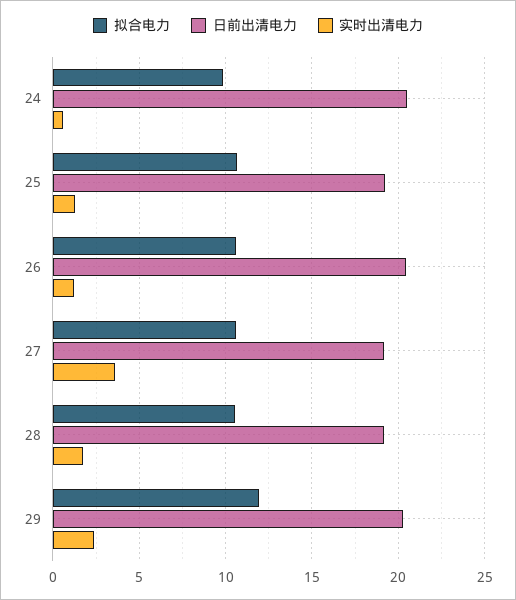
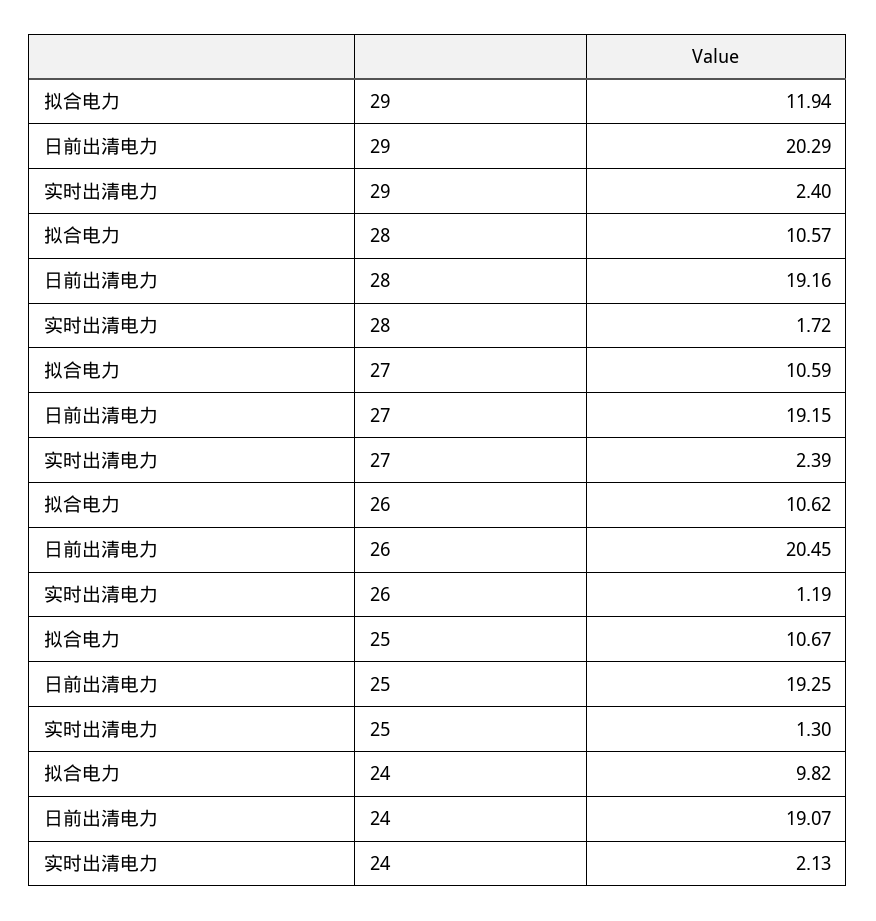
  {
    "拟合电力": {
      "24": 9.82,
      "25": 10.67,
      "26": 10.62,
      "27": 10.59,
      "28": 10.57,
      "29": 11.94
    },
    "日前出清电力": {
-     "24": 20.5,
+     "24": 19.07,
      "25": 19.25,
      "26": 20.45,
      "27": 19.15,
      "28": 19.16,
      "29": 20.29
    },
    "实时出清电力": {
-     "24": 0.5,
+     "24": 2.13,
      "25": 1.3,
      "26": 1.19,
-     "27": 3.5,
+     "27": 2.39,
      "28": 1.72,
      "29": 2.4
    }
  }

